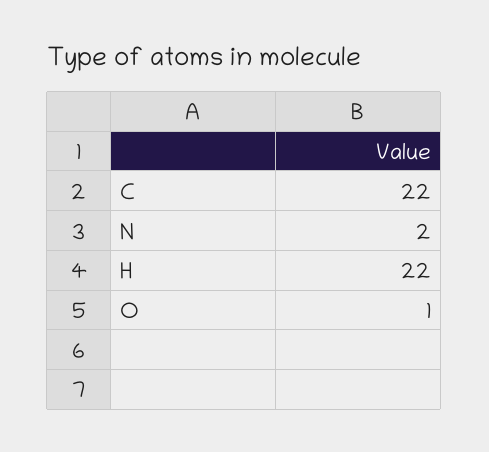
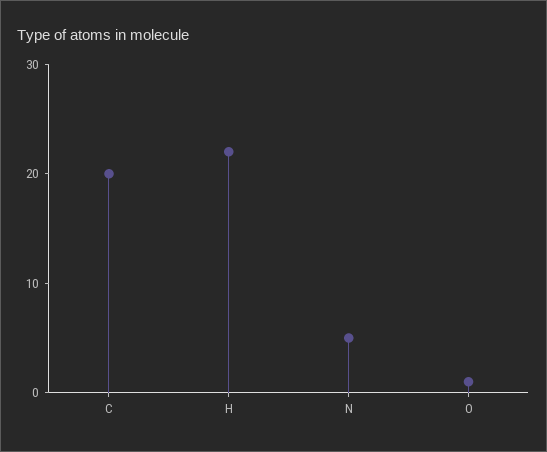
  {
-   "C": 22,
+   "C": 20,
-   "N": 2,
+   "N": 5,
    "H": 22,
    "O": 1
  }

